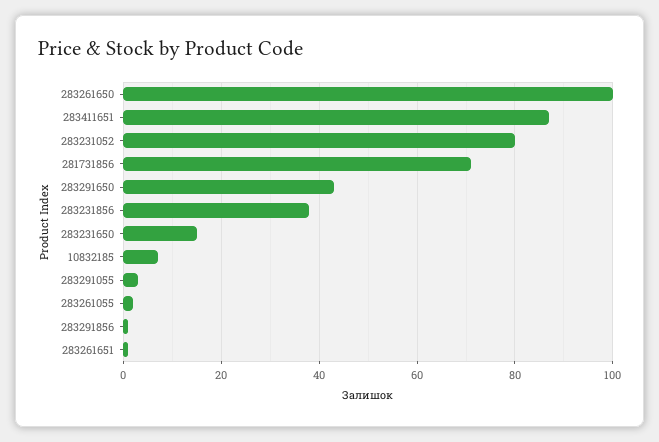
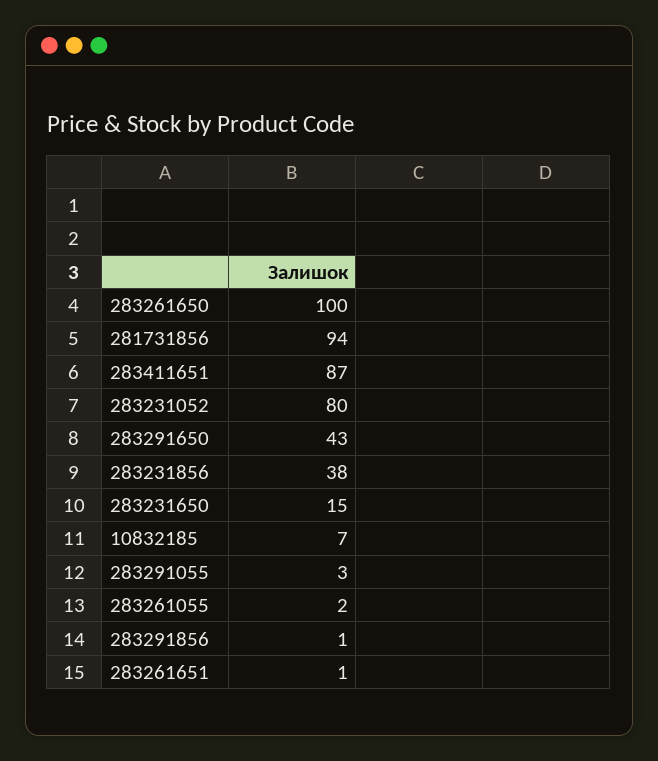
  {
    "283261650": 100,
    "283411651": 87,
    "283231052": 80,
-   "281731856": 70,
+   "281731856": 94,
    "283291650": 43,
    "283231856": 38,
    "283231650": 15,
    "10832185": 7,
    "283291055": 3,
    "283261055": 2,
    "283291856": 1,
    "283261651": 1
  }

